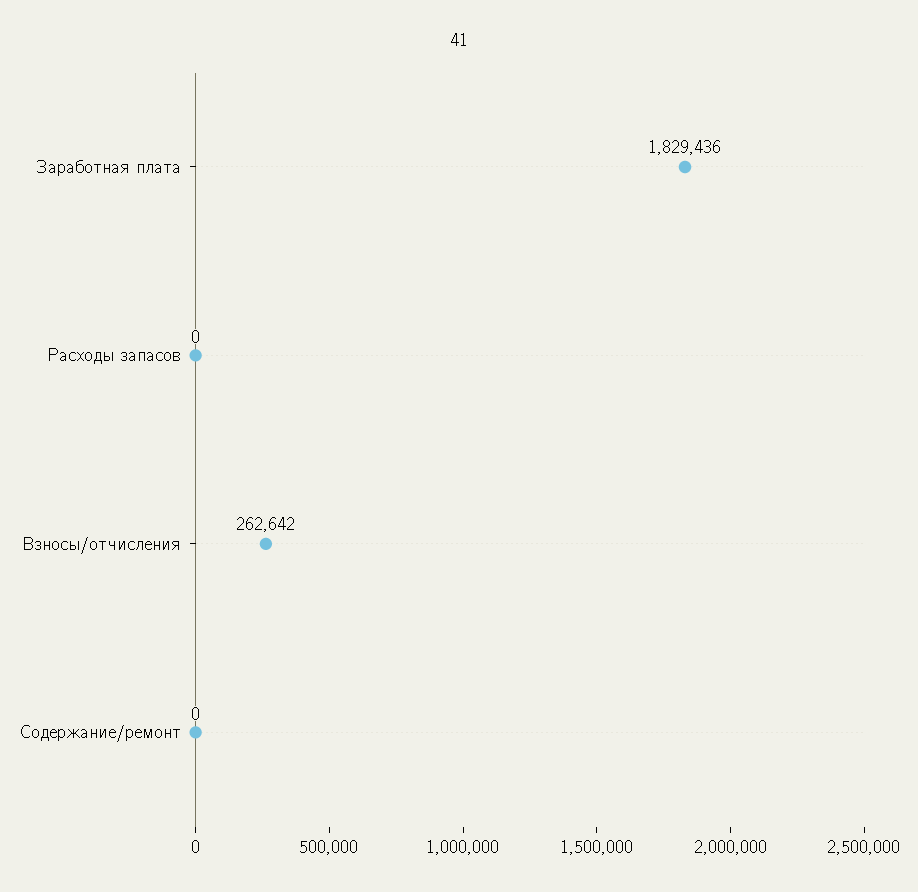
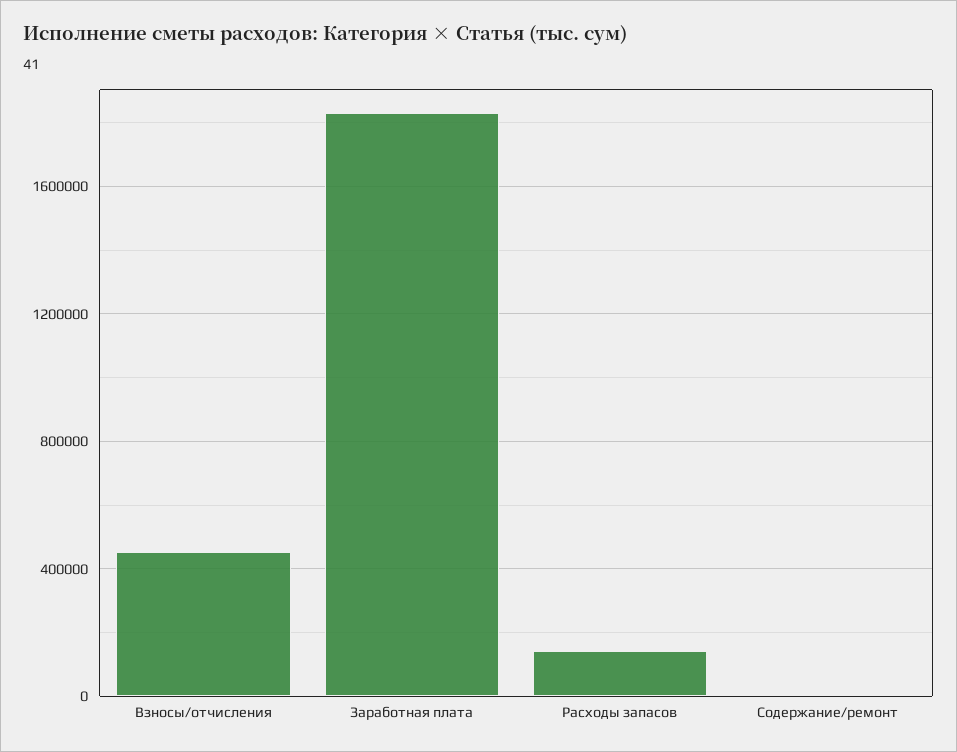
  {
    "Заработная плата": 1829436,
-   "Расходы запасов": 0,
+   "Расходы запасов": 150000,
-   "Взносы/отчисления": 262642,
+   "Взносы/отчисления": 450000,
    "Содержание/ремонт": 0
  }

